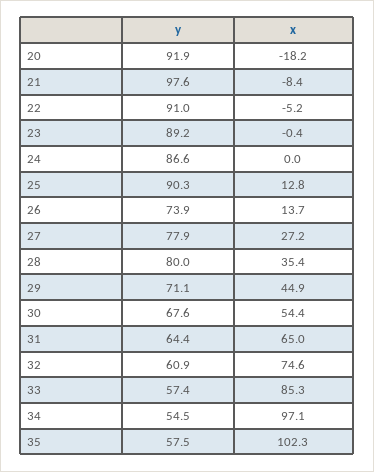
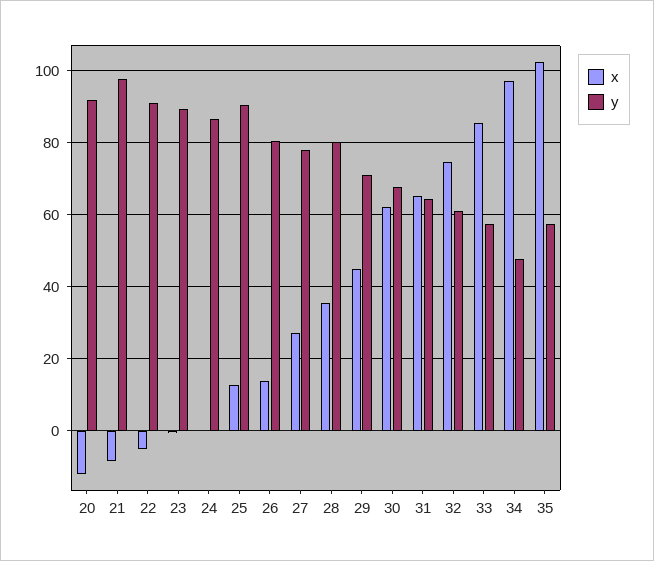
  {
    "y": {
      "20": 91.9,
      "21": 97.6,
      "22": 91,
      "23": 89.2,
      "24": 86.6,
      "25": 90.3,
-     "26": 73.9,
+     "26": 80,
      "27": 77.9,
      "28": 80,
      "29": 71.1,
      "30": 67.6,
      "31": 64.4,
      "32": 60.9,
      "33": 57.4,
-     "34": 54.5,
+     "34": 48,
      "35": 57.5
    },
    "x": {
-     "20": -18.2,
+     "20": -12,
      "21": -8.4,
      "22": -5.2,
      "23": -0.4,
      "24": 0,
      "25": 12.8,
      "26": 13.7,
      "27": 27.2,
      "28": 35.4,
      "29": 44.9,
-     "30": 54.4,
+     "30": 62,
      "31": 65,
      "32": 74.6,
      "33": 85.3,
      "34": 97.1,
      "35": 102.3
    }
  }

